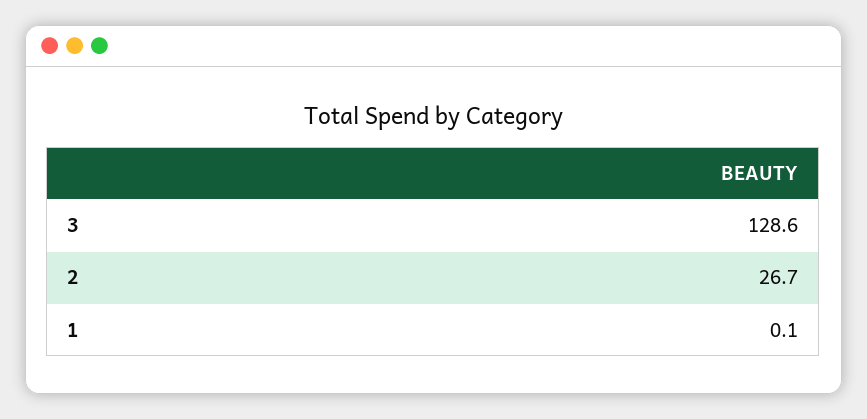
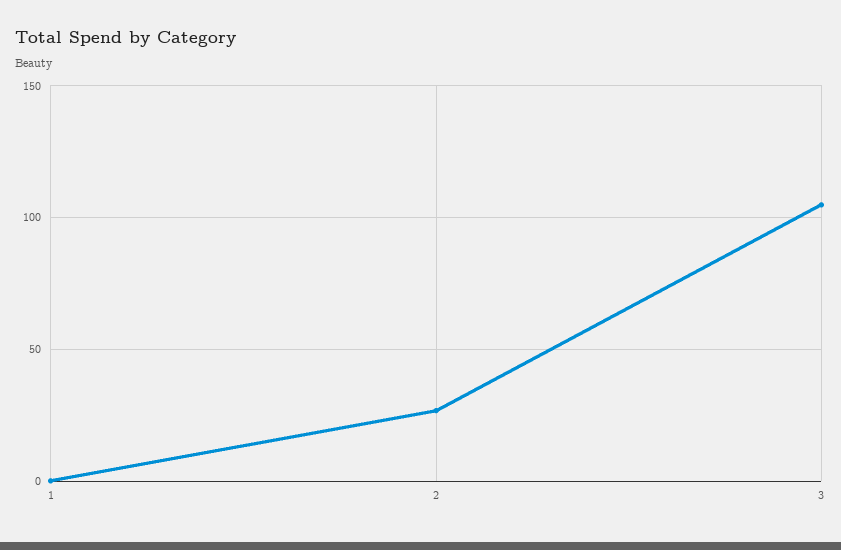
  {
-   "3": 128.6,
+   "3": 105,
    "2": 26.7,
    "1": 0.1
  }

